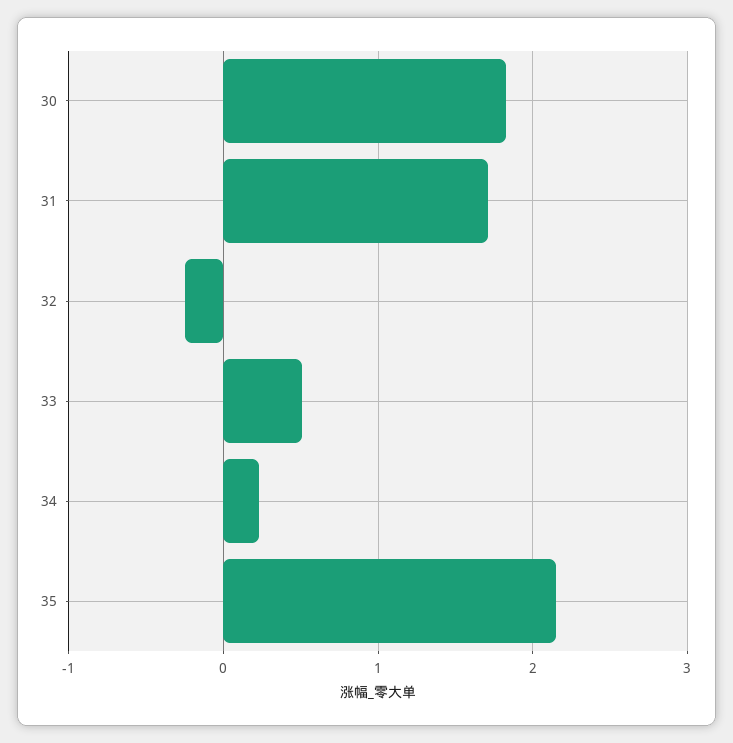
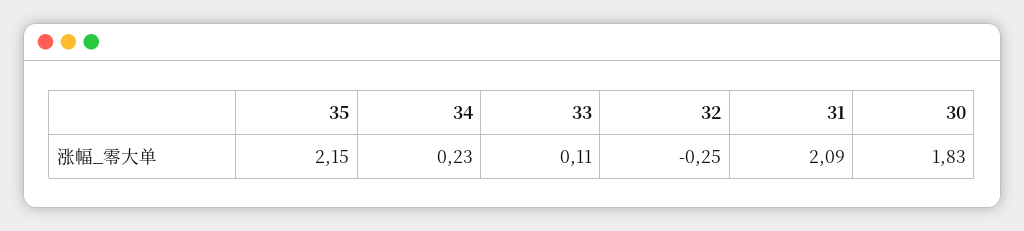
  {
    "30": 1.83,
-   "31": 1.7,
+   "31": 2.09,
    "32": -0.25,
-   "33": 0.5,
+   "33": 0.11,
    "34": 0.23,
    "35": 2.15
  }

